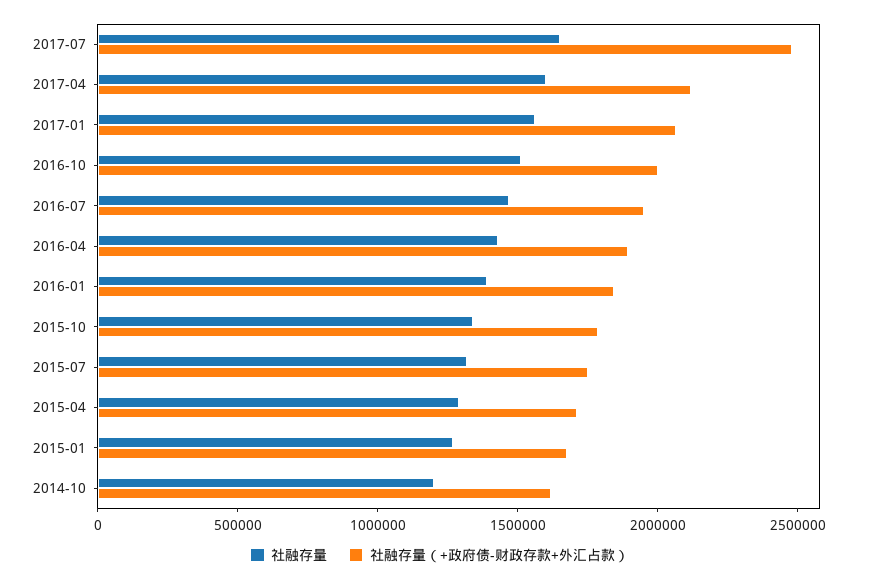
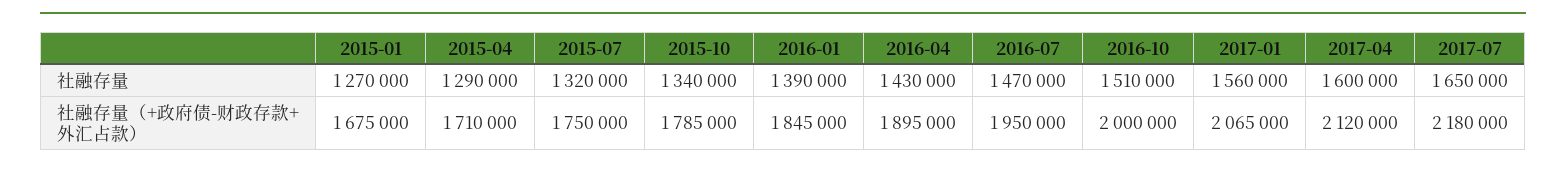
  {
    "社融存量": {
      "2017-07": 1650000,
      "2017-04": 1600000,
      "2017-01": 1560000,
      "2016-10": 1510000,
      "2016-07": 1470000,
      "2016-04": 1430000,
      "2016-01": 1390000,
      "2015-10": 1340000,
      "2015-07": 1320000,
      "2015-04": 1290000,
-     "2015-01": 1270000,
+     "2015-01": 1270000
-     "2014-10": 1200000
    },
    "社融存量（+政府债-财政存款+外汇占款）": {
-     "2017-07": 2500000,
+     "2017-07": 2180000,
      "2017-04": 2120000,
      "2017-01": 2065000,
      "2016-10": 2000000,
      "2016-07": 1950000,
      "2016-04": 1895000,
      "2016-01": 1845000,
      "2015-10": 1785000,
      "2015-07": 1750000,
      "2015-04": 1710000,
-     "2015-01": 1675000,
+     "2015-01": 1675000
-     "2014-10": 1600000
    }
  }

